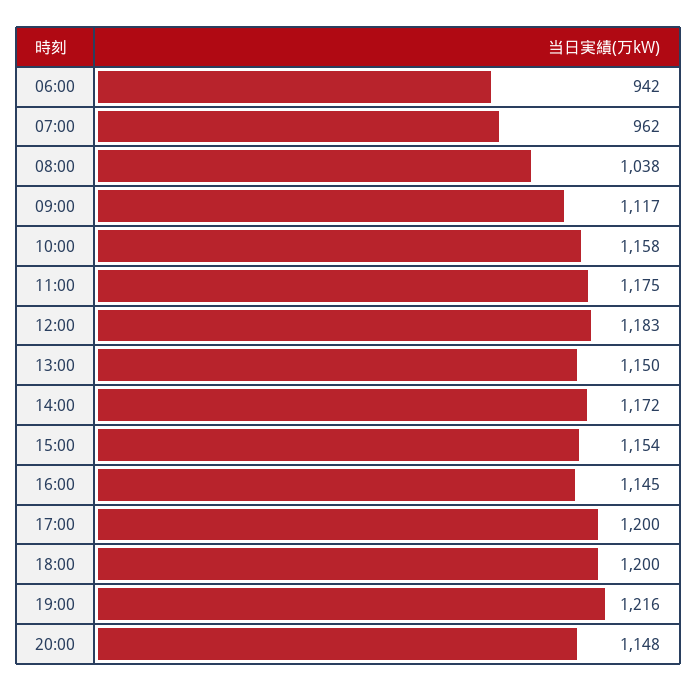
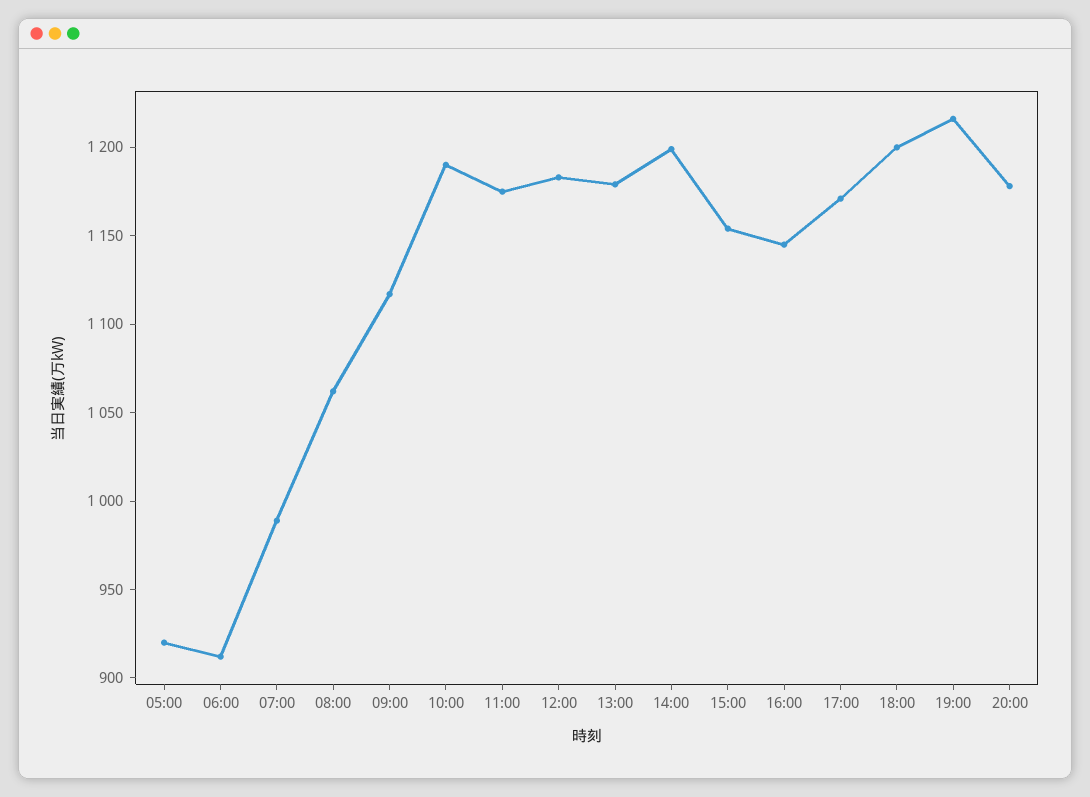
  {
-   "06:00": 942,
+   "06:00": 910,
-   "07:00": 962,
+   "07:00": 990,
-   "08:00": 1038,
+   "08:00": 1060,
    "09:00": 1117,
-   "10:00": 1158,
+   "10:00": 1190,
    "11:00": 1175,
    "12:00": 1183,
-   "13:00": 1150,
+   "13:00": 1180,
-   "14:00": 1172,
+   "14:00": 1200,
    "15:00": 1154,
    "16:00": 1145,
-   "17:00": 1200,
+   "17:00": 1170,
    "18:00": 1200,
    "19:00": 1216,
-   "20:00": 1148
+   "20:00": 1180,
+   "05:00": 920
  }

